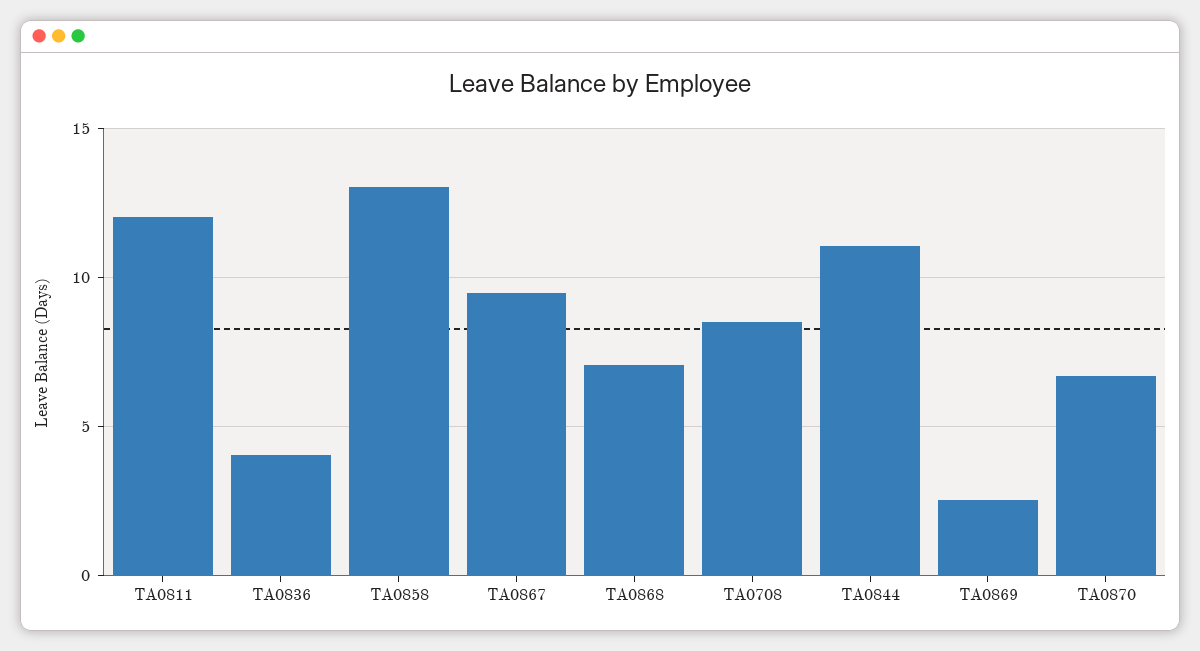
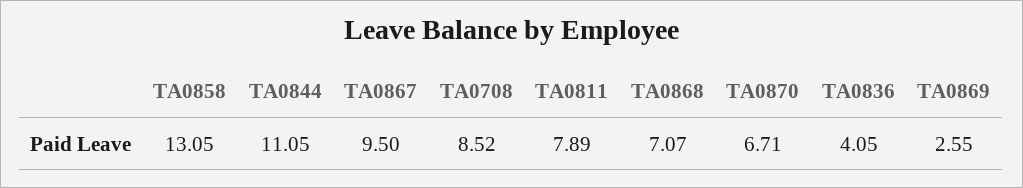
  {
-   "TA0811": 12,
+   "TA0811": 7.89,
    "TA0836": 4.05,
    "TA0858": 13.05,
    "TA0867": 9.5,
    "TA0868": 7.07,
    "TA0708": 8.52,
    "TA0844": 11.05,
    "TA0869": 2.55,
    "TA0870": 6.71
  }

